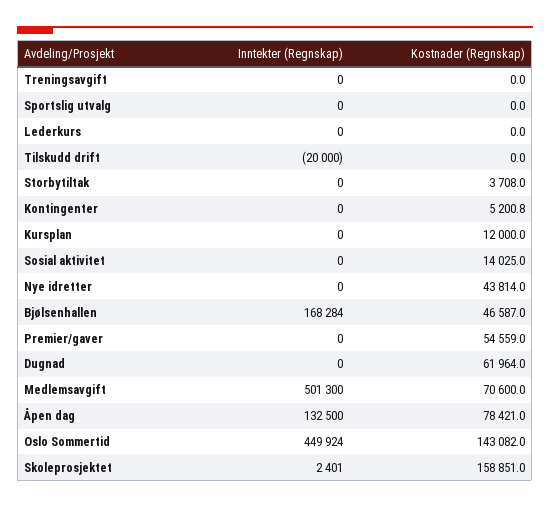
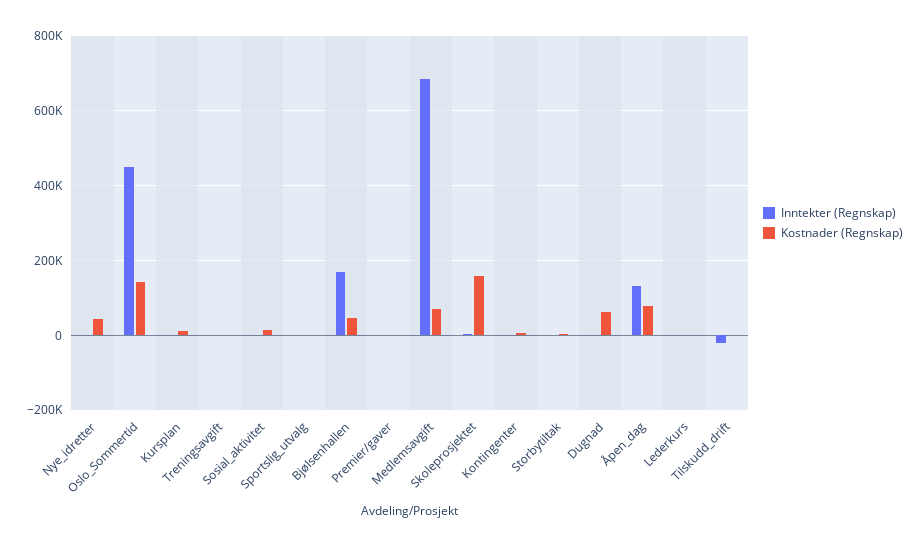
  {
    "Inntekter (Regnskap)": {
      "Treningsavgift": 0,
      "Sportslig utvalg": 0,
      "Lederkurs": 0,
      "Tilskudd drift": -20000,
      "Storbytiltak": 0,
      "Kontingenter": 0,
      "Kursplan": 0,
      "Sosial aktivitet": 0,
      "Nye idretter": 0,
      "Bjølsenhallen": 168284,
      "Premier/gaver": 0,
      "Dugnad": 0,
-     "Medlemsavgift": 501300,
+     "Medlemsavgift": 680000,
      "Åpen dag": 132500,
      "Oslo Sommertid": 449924,
      "Skoleprosjektet": 2401
    },
    "Kostnader (Regnskap)": {
      "Treningsavgift": 0,
      "Sportslig utvalg": 0,
      "Lederkurs": 0,
      "Tilskudd drift": 0,
      "Storbytiltak": 3708,
      "Kontingenter": 5200.8,
      "Kursplan": 12000,
      "Sosial aktivitet": 14025,
      "Nye idretter": 43814,
      "Bjølsenhallen": 46587,
-     "Premier/gaver": 54559,
+     "Premier/gaver": 0,
      "Dugnad": 61964,
      "Medlemsavgift": 70600,
      "Åpen dag": 78421,
      "Oslo Sommertid": 143082,
      "Skoleprosjektet": 158851
    }
  }

